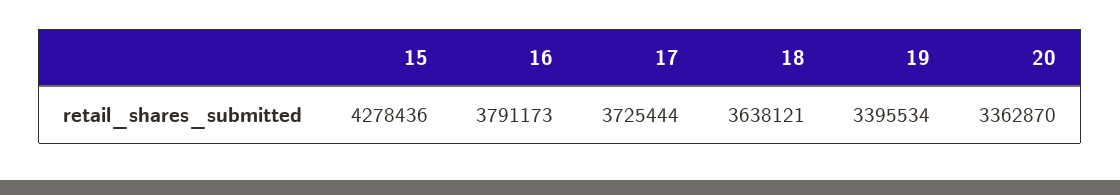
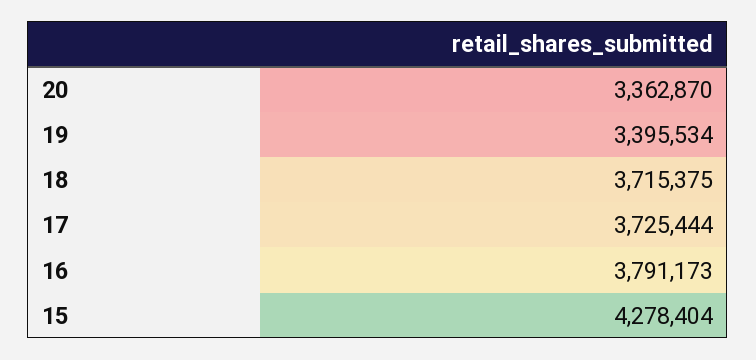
  {
-   "15": 4278436,
+   "15": 4278404,
    "16": 3791173,
    "17": 3725444,
-   "18": 3638121,
+   "18": 3715375,
    "19": 3395534,
    "20": 3362870
  }

